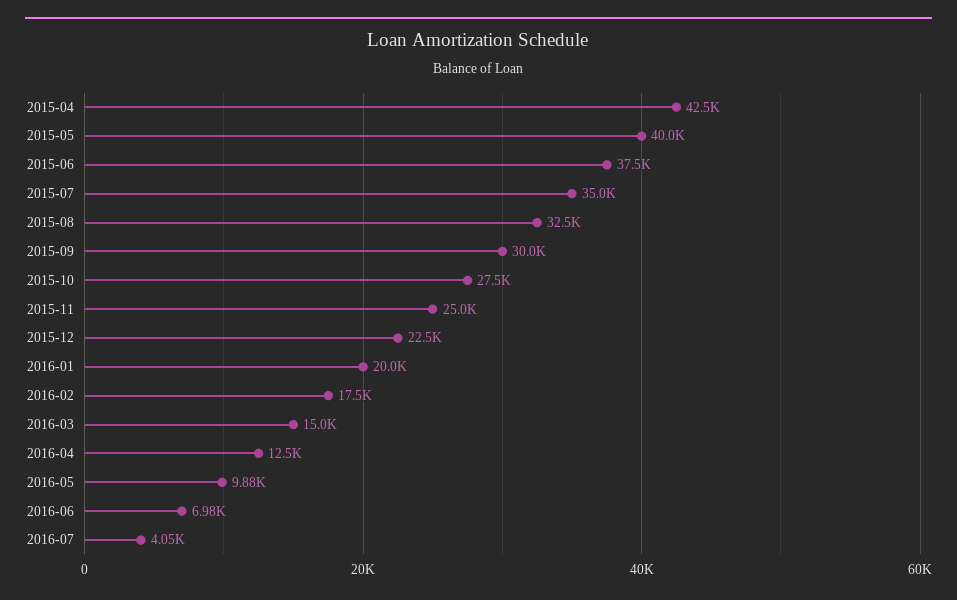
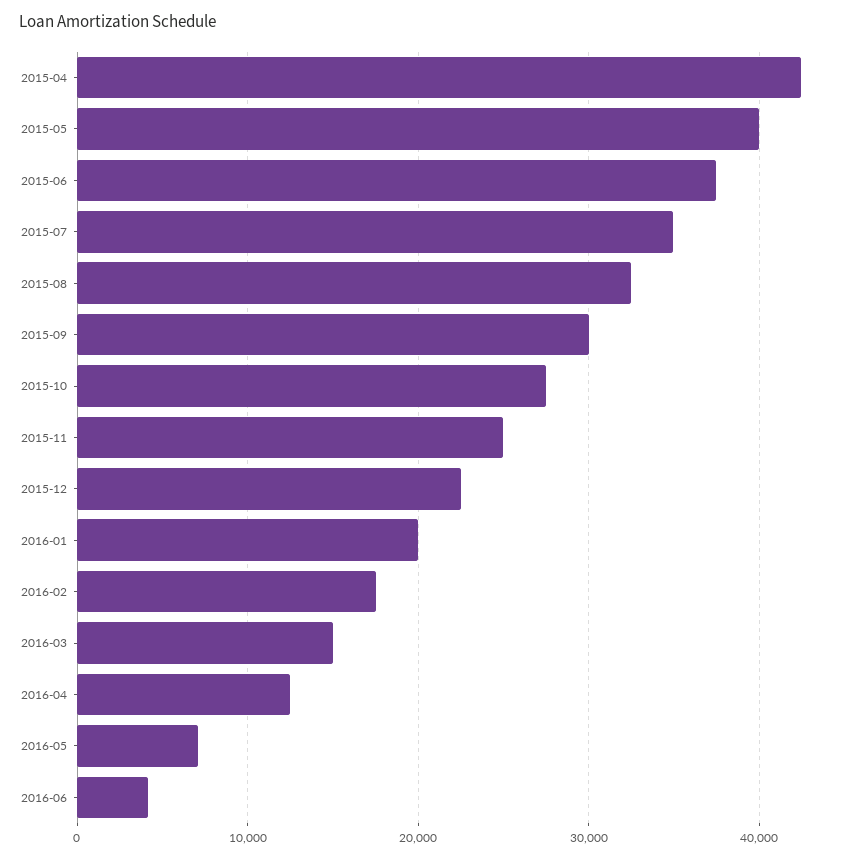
  {
    "2015-04": 42500,
    "2015-05": 40000,
    "2015-06": 37500,
    "2015-07": 35000,
    "2015-08": 32500,
    "2015-09": 30000,
    "2015-10": 27500,
    "2015-11": 25000,
    "2015-12": 22500,
    "2016-01": 20000,
    "2016-02": 17500,
    "2016-03": 15000,
    "2016-04": 12500,
-   "2016-05": 9880,
+   "2016-05": 7000,
-   "2016-06": 6980,
+   "2016-06": 4000
-   "2016-07": 4050
  }

